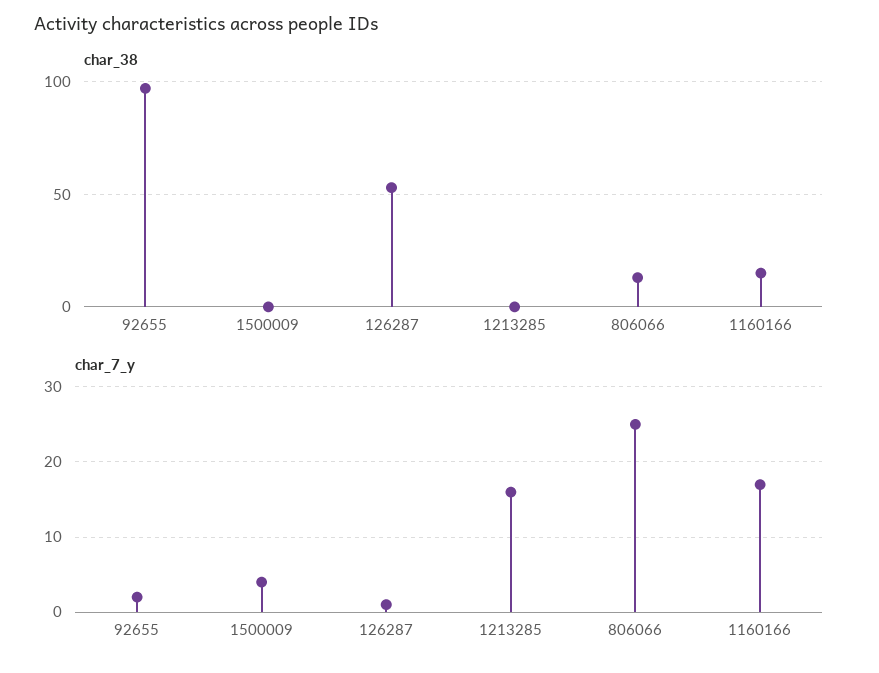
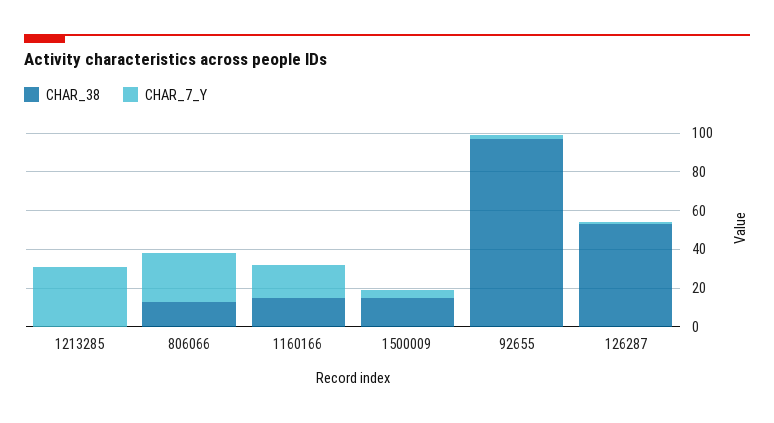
  {
    "char_38": {
      "92655": 95,
-     "1500009": 0,
+     "1500009": 15,
      "126287": 55,
      "1213285": 0,
      "806066": 15,
      "1160166": 15
    },
    "char_7_y": {
      "92655": 2,
      "1500009": 4,
      "126287": 1,
-     "1213285": 16,
+     "1213285": 30,
      "806066": 25,
      "1160166": 17
    }
  }

